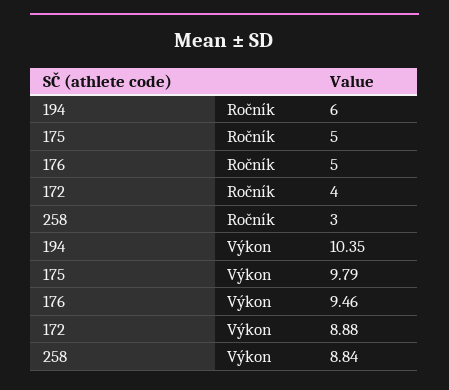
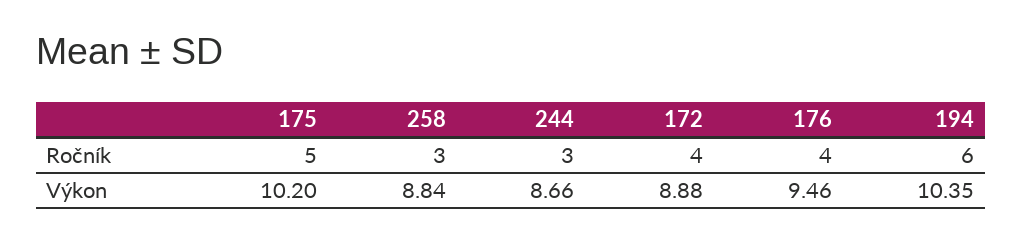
  {
    "194": {
      "Ročník": 6,
      "Výkon": 10.35
    },
    "175": {
      "Ročník": 5,
-     "Výkon": 9.79
+     "Výkon": 10.2
    },
    "176": {
-     "Ročník": 5,
+     "Ročník": 4,
      "Výkon": 9.46
    },
    "172": {
      "Ročník": 4,
      "Výkon": 8.88
    },
    "258": {
      "Ročník": 3,
      "Výkon": 8.84
-   }
+   },
+   "244": {
+     "Ročník": 3,
+     "Výkon": 8.66
+   }
  }

